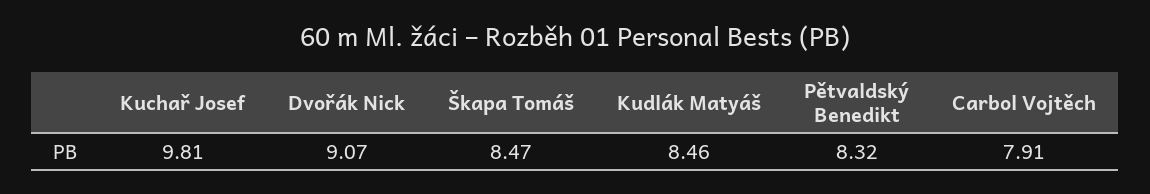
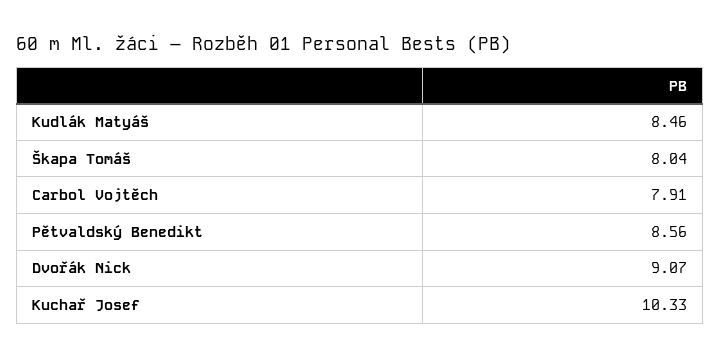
  {
-   "Kuchař Josef": 9.81,
+   "Kuchař Josef": 10.33,
    "Dvořák Nick": 9.07,
-   "Škapa Tomáš": 8.47,
+   "Škapa Tomáš": 8.04,
    "Kudlák Matyáš": 8.46,
-   "Pětvaldský Benedikt": 8.32,
+   "Pětvaldský Benedikt": 8.56,
    "Carbol Vojtěch": 7.91
  }

